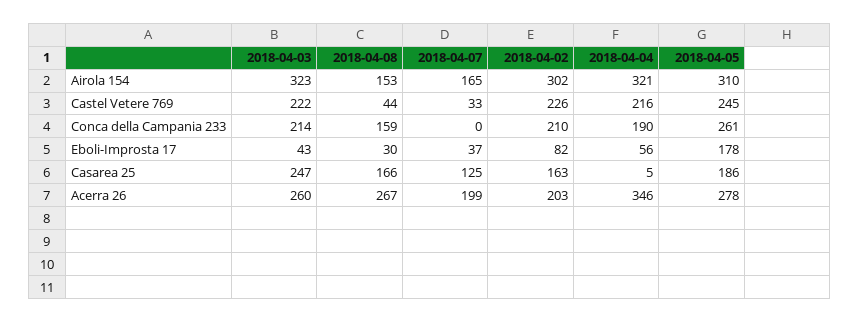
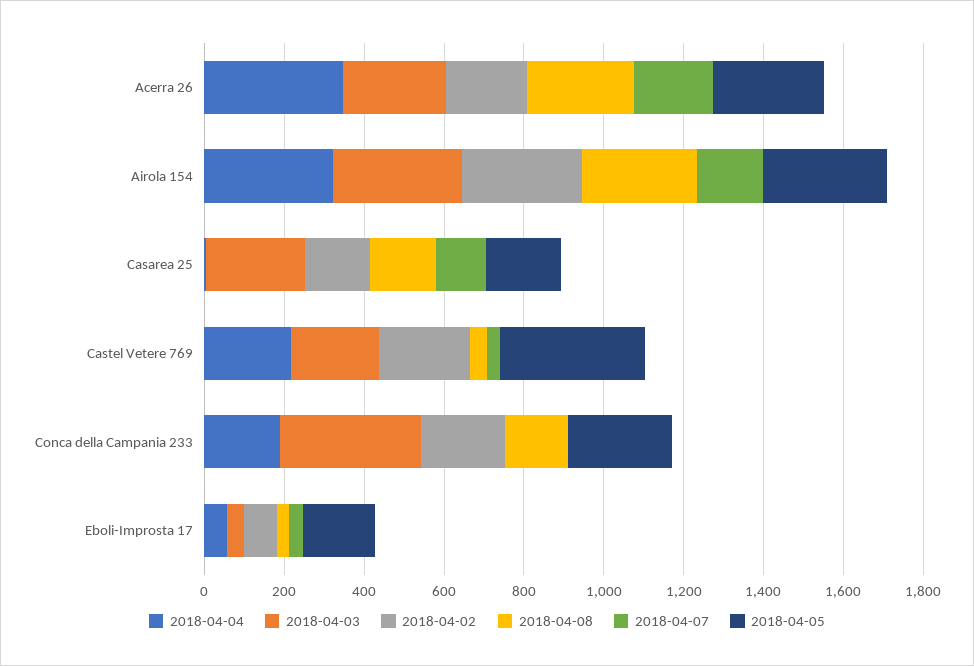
  {
    "2018-04-03": {
      "Airola 154": 323,
      "Castel Vetere 769": 222,
-     "Conca della Campania 233": 214,
+     "Conca della Campania 233": 350,
      "Eboli-Improsta 17": 43,
      "Casarea 25": 247,
      "Acerra 26": 260
    },
    "2018-04-08": {
-     "Airola 154": 153,
+     "Airola 154": 300,
      "Castel Vetere 769": 44,
      "Conca della Campania 233": 159,
      "Eboli-Improsta 17": 30,
      "Casarea 25": 166,
      "Acerra 26": 267
    },
    "2018-04-07": {
      "Airola 154": 165,
      "Castel Vetere 769": 33,
      "Conca della Campania 233": 0,
      "Eboli-Improsta 17": 37,
      "Casarea 25": 125,
      "Acerra 26": 199
    },
    "2018-04-02": {
      "Airola 154": 302,
      "Castel Vetere 769": 226,
      "Conca della Campania 233": 210,
      "Eboli-Improsta 17": 82,
      "Casarea 25": 163,
      "Acerra 26": 203
    },
    "2018-04-04": {
      "Airola 154": 321,
      "Castel Vetere 769": 216,
      "Conca della Campania 233": 190,
      "Eboli-Improsta 17": 56,
      "Casarea 25": 5,
      "Acerra 26": 346
    },
    "2018-04-05": {
      "Airola 154": 310,
-     "Castel Vetere 769": 245,
+     "Castel Vetere 769": 350,
      "Conca della Campania 233": 261,
      "Eboli-Improsta 17": 178,
      "Casarea 25": 186,
      "Acerra 26": 278
    }
  }

